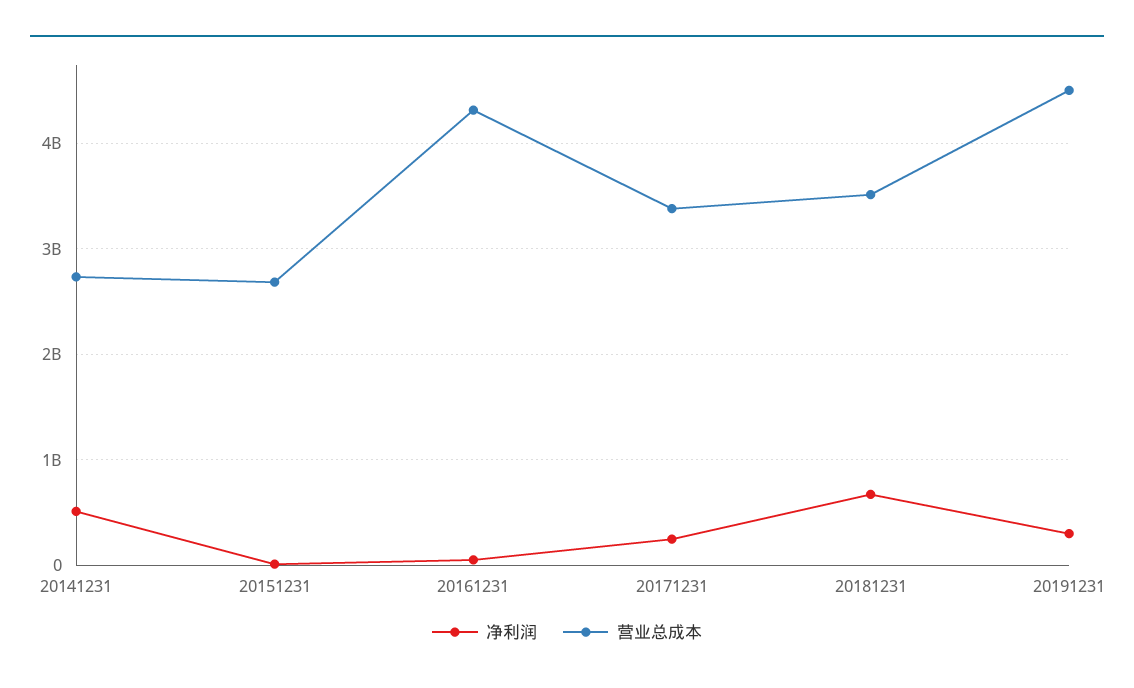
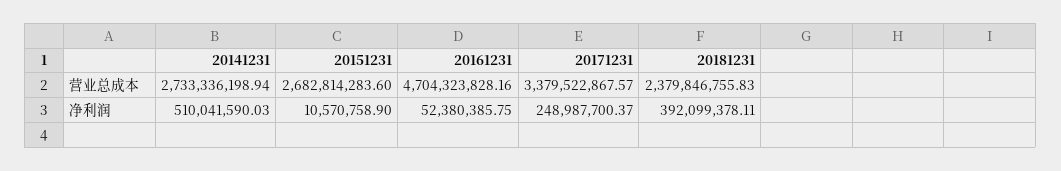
  {
    "净利润": {
      "20141231": 510041590.03,
      "20151231": 10570758.9,
      "20161231": 52380385.75,
      "20171231": 248987700.37,
-     "20181231": 700000000,
+     "20181231": 392099378.11
-     "20191231": 300000000
    },
    "营业总成本": {
      "20141231": 2733336198.94,
      "20151231": 2682814283.6,
-     "20161231": 4300000000,
+     "20161231": 4704323828.16,
      "20171231": 3379522867.57,
-     "20181231": 3500000000,
+     "20181231": 2379846755.83
-     "20191231": 4500000000
    }
  }

